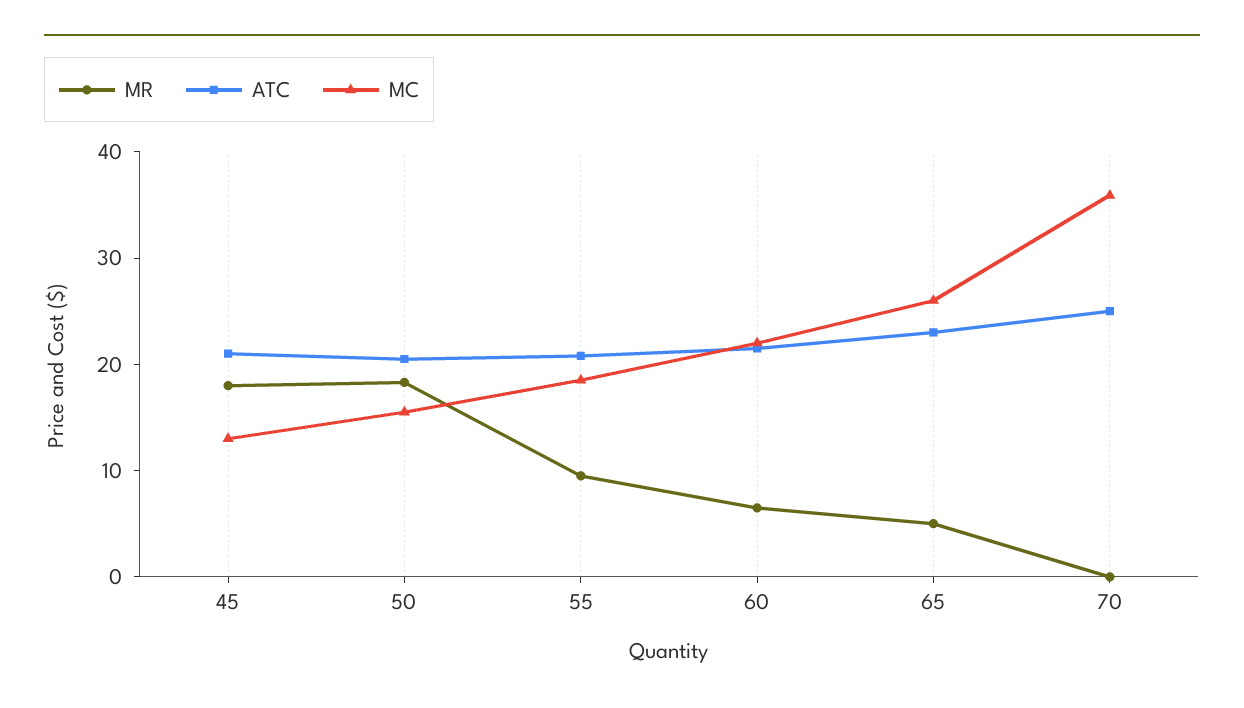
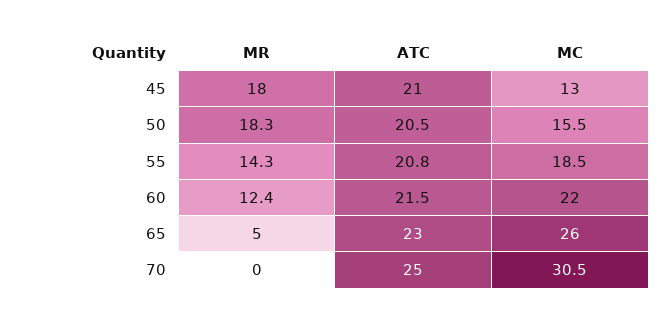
  {
    "MR": {
      "45": 18,
      "50": 18.3,
-     "55": 10,
+     "55": 14.3,
-     "60": 6,
+     "60": 12.4,
      "65": 5,
      "70": 0
    },
    "ATC": {
      "45": 21,
      "50": 20.5,
      "55": 20.8,
      "60": 21.5,
      "65": 23,
      "70": 25
    },
    "MC": {
      "45": 13,
      "50": 15.5,
      "55": 18.5,
      "60": 22,
      "65": 26,
-     "70": 36
+     "70": 30.5
    }
  }

